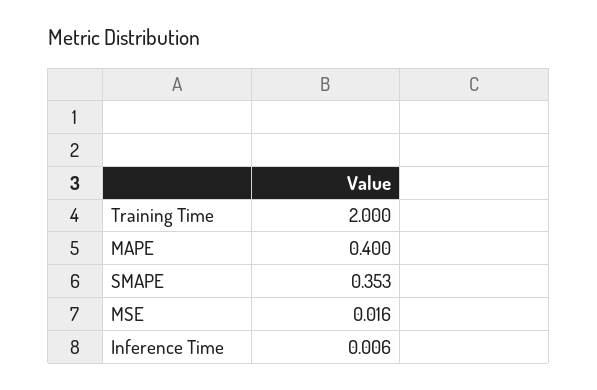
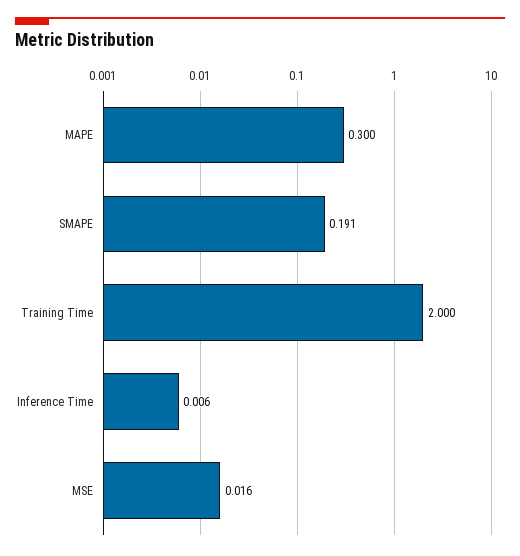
  {
    "Training Time": 2,
-   "MAPE": 0.4,
+   "MAPE": 0.3,
-   "SMAPE": 0.353,
+   "SMAPE": 0.191,
    "MSE": 0.016,
    "Inference Time": 0.006
  }

